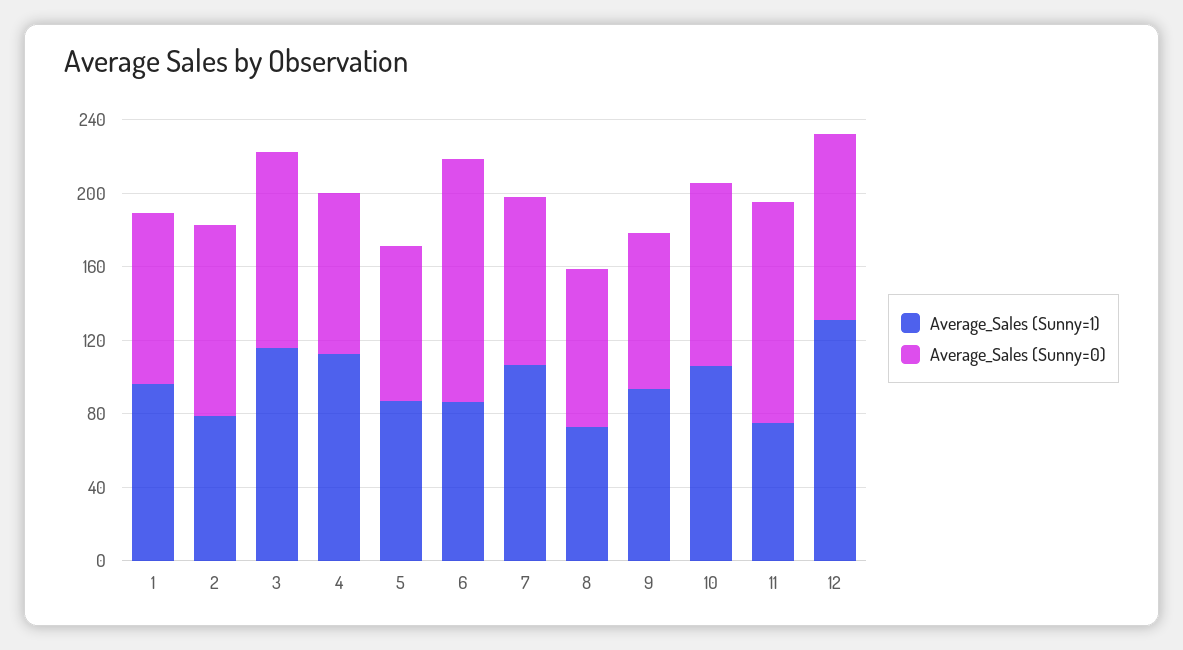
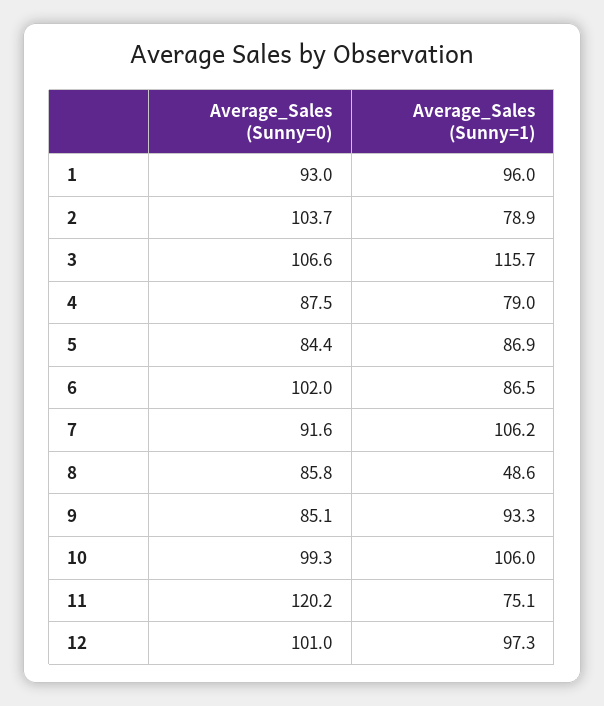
  {
    "Average_Sales (Sunny=1)": {
      "1": 96,
      "2": 78.9,
      "3": 115.7,
-     "4": 110,
+     "4": 79,
      "5": 86.9,
      "6": 86.5,
      "7": 106.2,
-     "8": 70,
+     "8": 48.6,
      "9": 93.3,
      "10": 106,
      "11": 75.1,
-     "12": 130
+     "12": 97.3
    },
    "Average_Sales (Sunny=0)": {
      "1": 93,
      "2": 103.7,
      "3": 106.6,
      "4": 87.5,
      "5": 84.4,
-     "6": 130,
+     "6": 102,
      "7": 91.6,
      "8": 85.8,
      "9": 85.1,
      "10": 99.3,
      "11": 120.2,
      "12": 101
    }
  }

